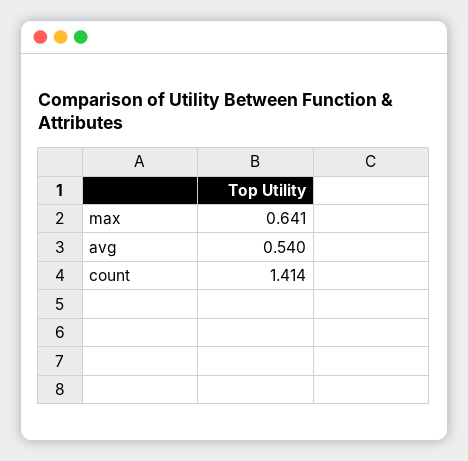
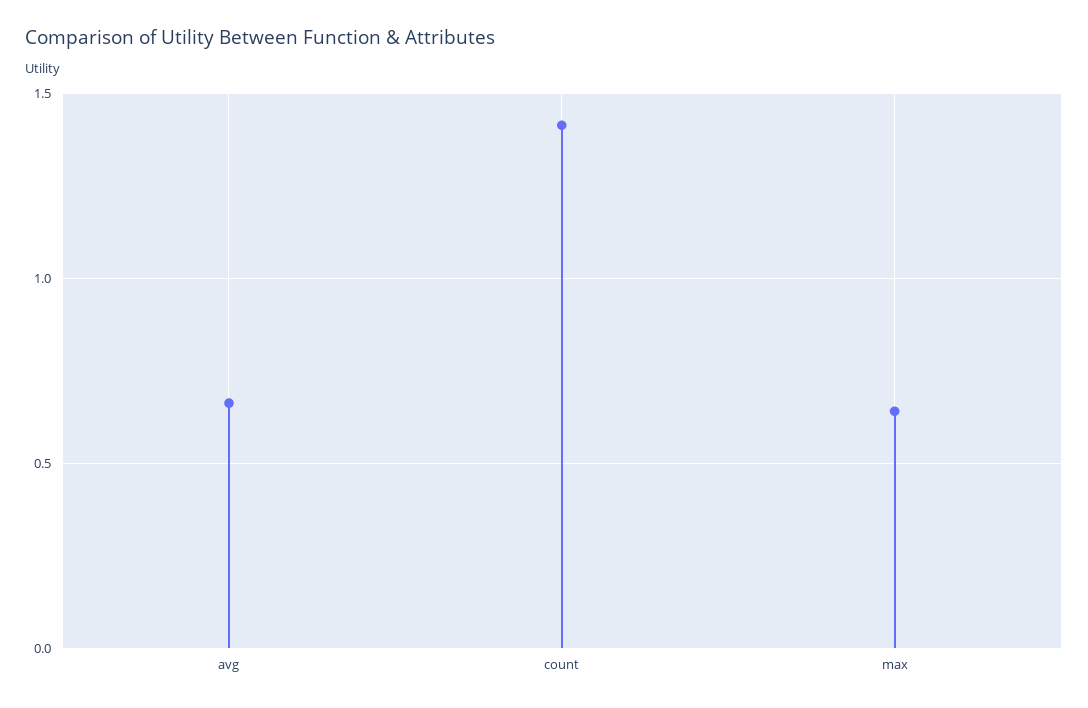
  {
    "max": 0.641,
-   "avg": 0.54,
+   "avg": 0.65,
    "count": 1.414
  }

